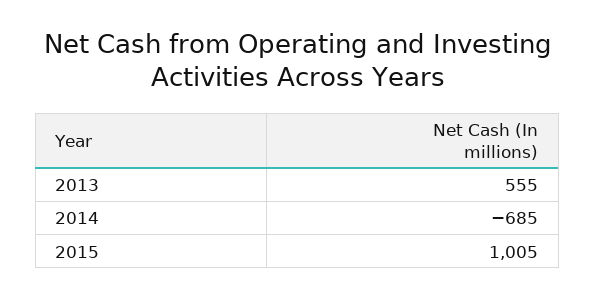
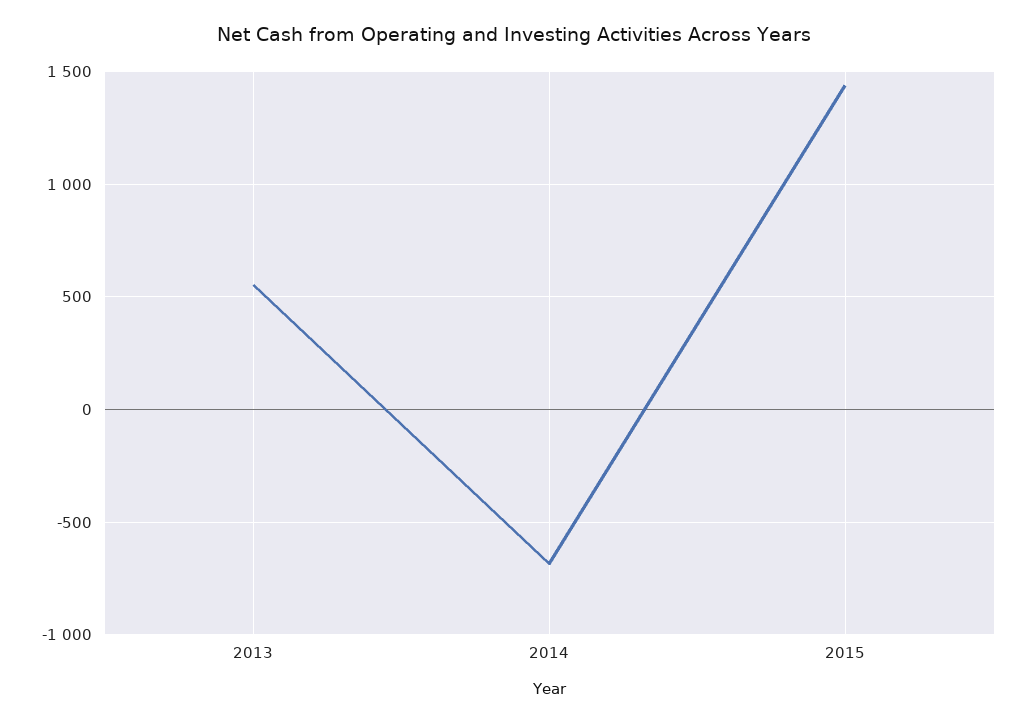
  {
    "2013": 555,
    "2014": -685,
-   "2015": 1005
+   "2015": 1450
  }

